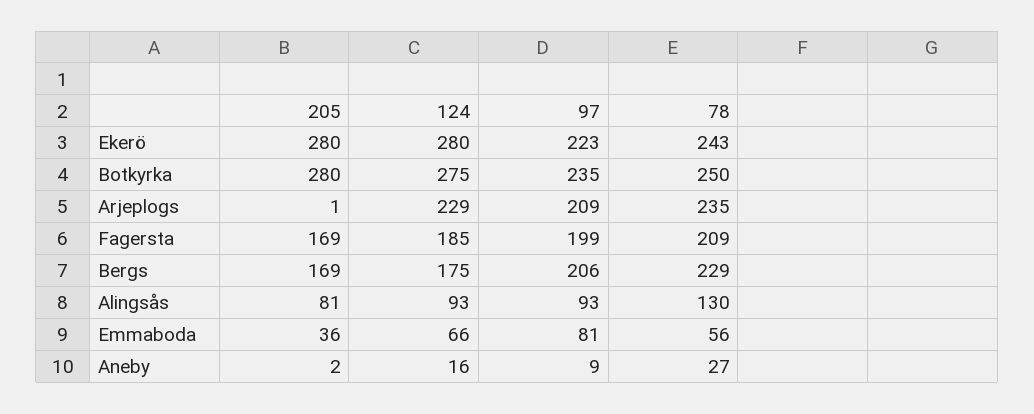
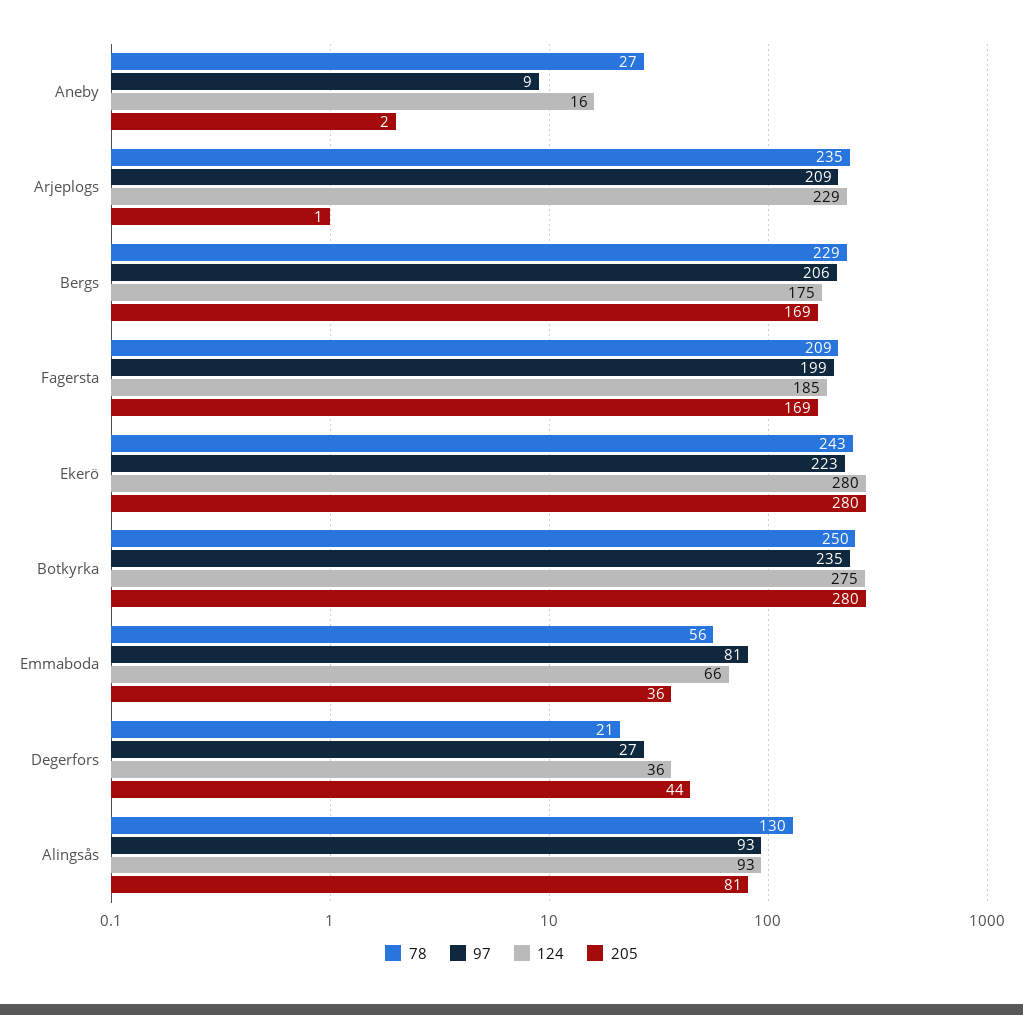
  {
    "205": {
      "Ekerö": 280,
      "Botkyrka": 280,
      "Arjeplogs": 1,
      "Fagersta": 169,
      "Bergs": 169,
      "Alingsås": 81,
      "Emmaboda": 36,
-     "Aneby": 2
+     "Aneby": 2,
+     "Degerfors": 44
    },
    "124": {
      "Ekerö": 280,
      "Botkyrka": 275,
      "Arjeplogs": 229,
      "Fagersta": 185,
      "Bergs": 175,
      "Alingsås": 93,
      "Emmaboda": 66,
-     "Aneby": 16
+     "Aneby": 16,
+     "Degerfors": 36
    },
    "97": {
      "Ekerö": 223,
      "Botkyrka": 235,
      "Arjeplogs": 209,
      "Fagersta": 199,
      "Bergs": 206,
      "Alingsås": 93,
      "Emmaboda": 81,
-     "Aneby": 9
+     "Aneby": 9,
+     "Degerfors": 27
    },
    "78": {
      "Ekerö": 243,
      "Botkyrka": 250,
      "Arjeplogs": 235,
      "Fagersta": 209,
      "Bergs": 229,
      "Alingsås": 130,
      "Emmaboda": 56,
-     "Aneby": 27
+     "Aneby": 27,
+     "Degerfors": 21
    }
  }

